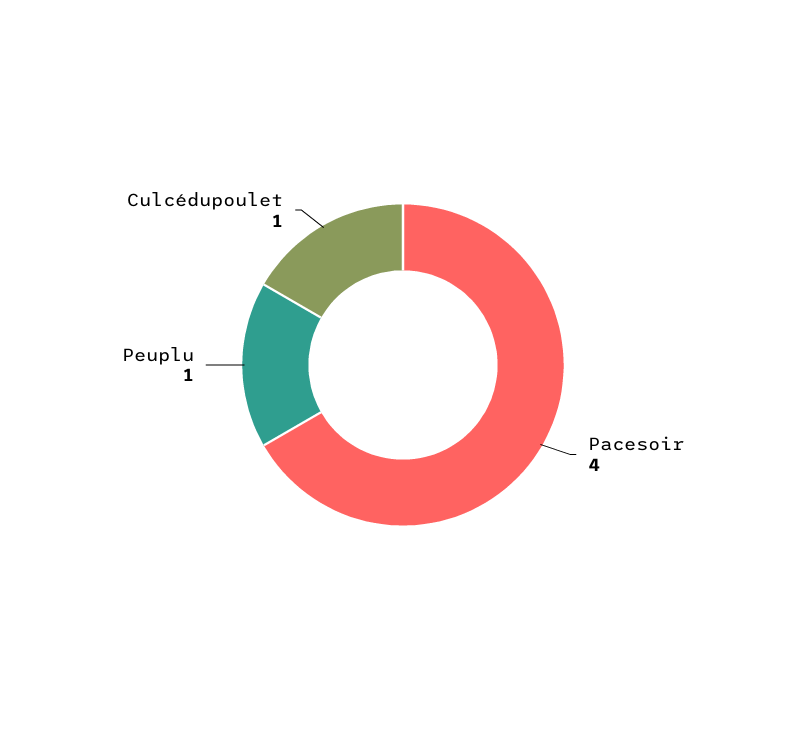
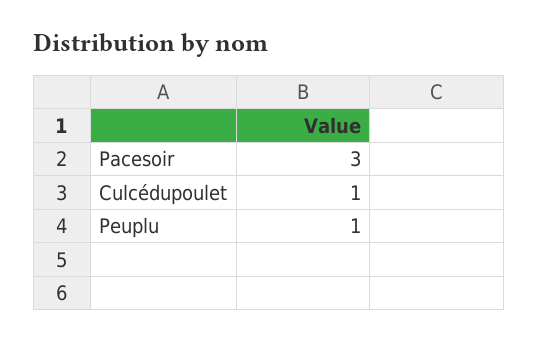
  {
-   "Pacesoir": 4,
+   "Pacesoir": 3,
    "Peuplu": 1,
    "Culcédupoulet": 1
  }

